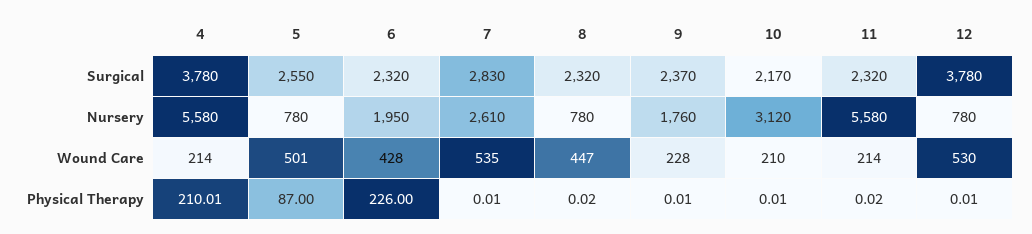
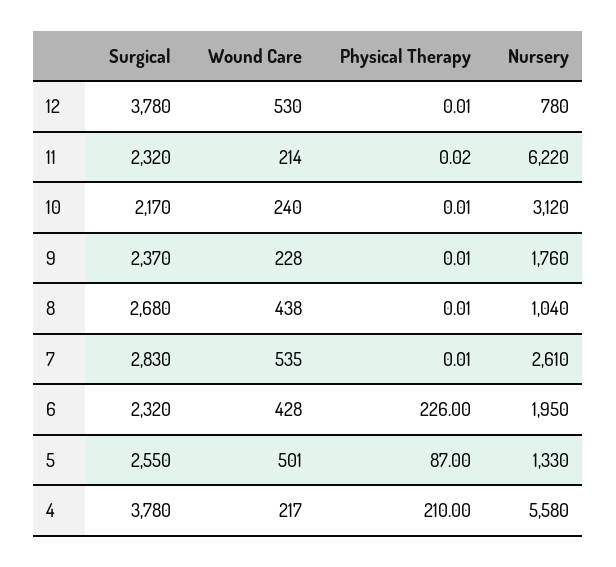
  {
    "4": {
      "Surgical": 3780,
      "Nursery": 5580,
-     "Wound Care": 214,
+     "Wound Care": 217,
-     "Physical Therapy": 210.01
+     "Physical Therapy": 210
    },
    "5": {
      "Surgical": 2550,
-     "Nursery": 780,
+     "Nursery": 1330,
      "Wound Care": 501,
      "Physical Therapy": 87
    },
    "6": {
      "Surgical": 2320,
      "Nursery": 1950,
      "Wound Care": 428,
      "Physical Therapy": 226
    },
    "7": {
      "Surgical": 2830,
      "Nursery": 2610,
      "Wound Care": 535,
      "Physical Therapy": 0.01
    },
    "8": {
-     "Surgical": 2320,
+     "Surgical": 2680,
-     "Nursery": 780,
+     "Nursery": 1040,
-     "Wound Care": 447,
+     "Wound Care": 438,
-     "Physical Therapy": 0.02
+     "Physical Therapy": 0.01
    },
    "9": {
      "Surgical": 2370,
      "Nursery": 1760,
      "Wound Care": 228,
      "Physical Therapy": 0.01
    },
    "10": {
      "Surgical": 2170,
      "Nursery": 3120,
-     "Wound Care": 210,
+     "Wound Care": 240,
      "Physical Therapy": 0.01
    },
    "11": {
      "Surgical": 2320,
-     "Nursery": 5580,
+     "Nursery": 6220,
      "Wound Care": 214,
      "Physical Therapy": 0.02
    },
    "12": {
      "Surgical": 3780,
      "Nursery": 780,
      "Wound Care": 530,
      "Physical Therapy": 0.01
    }
  }

